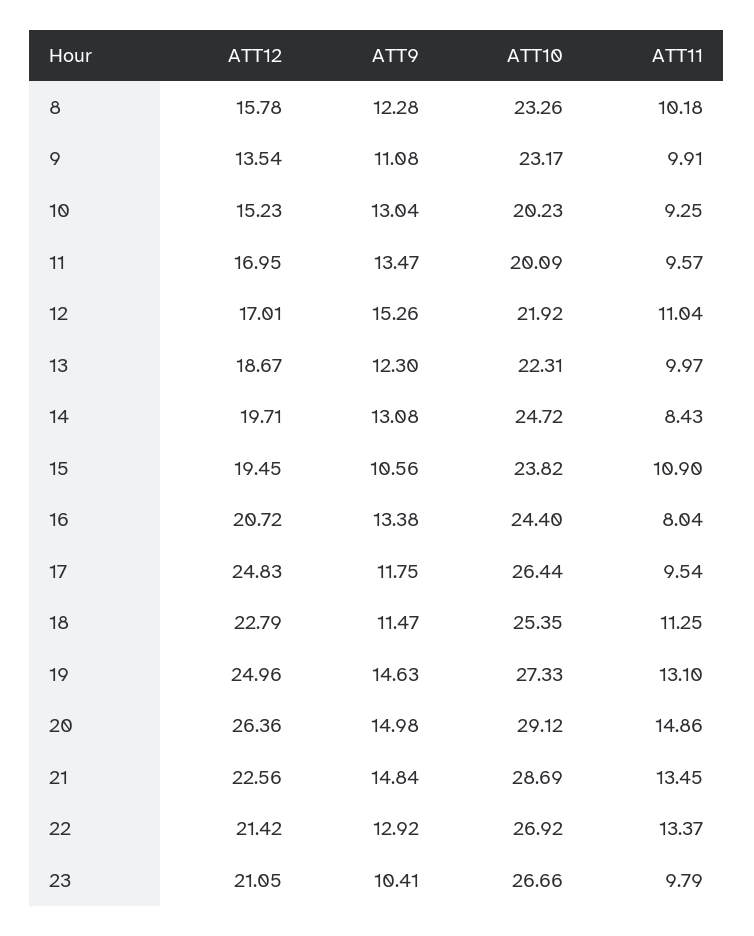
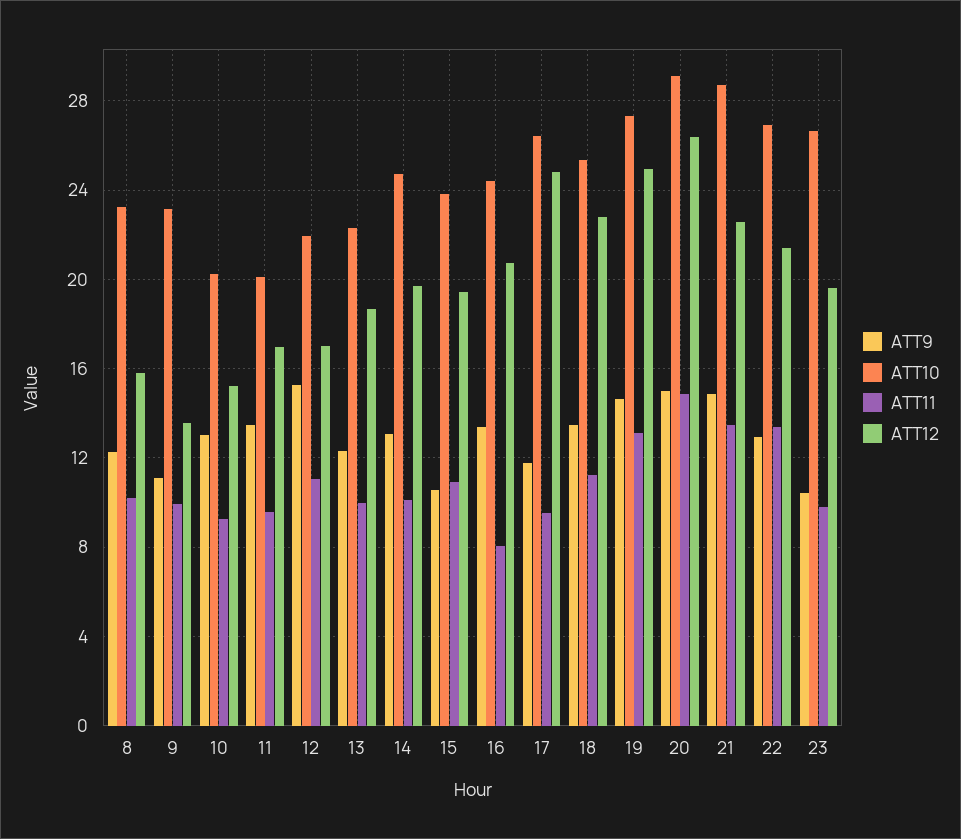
  {
    "ATT12": {
      "8": 15.78,
      "9": 13.54,
      "10": 15.23,
      "11": 16.95,
      "12": 17.01,
      "13": 18.67,
      "14": 19.71,
      "15": 19.45,
      "16": 20.72,
      "17": 24.83,
      "18": 22.79,
      "19": 24.96,
      "20": 26.36,
      "21": 22.56,
      "22": 21.42,
-     "23": 21.05
+     "23": 19.5
    },
    "ATT9": {
      "8": 12.28,
      "9": 11.08,
      "10": 13.04,
      "11": 13.47,
      "12": 15.26,
      "13": 12.3,
      "14": 13.08,
      "15": 10.56,
      "16": 13.38,
      "17": 11.75,
-     "18": 11.47,
+     "18": 13.5,
      "19": 14.63,
      "20": 14.98,
      "21": 14.84,
      "22": 12.92,
      "23": 10.41
    },
    "ATT10": {
      "8": 23.26,
      "9": 23.17,
      "10": 20.23,
      "11": 20.09,
      "12": 21.92,
      "13": 22.31,
      "14": 24.72,
      "15": 23.82,
      "16": 24.4,
      "17": 26.44,
      "18": 25.35,
      "19": 27.33,
      "20": 29.12,
      "21": 28.69,
      "22": 26.92,
      "23": 26.66
    },
    "ATT11": {
      "8": 10.18,
      "9": 9.91,
      "10": 9.25,
      "11": 9.57,
      "12": 11.04,
      "13": 9.97,
-     "14": 8.43,
+     "14": 10,
      "15": 10.9,
      "16": 8.04,
      "17": 9.54,
      "18": 11.25,
      "19": 13.1,
      "20": 14.86,
      "21": 13.45,
      "22": 13.37,
      "23": 9.79
    }
  }

